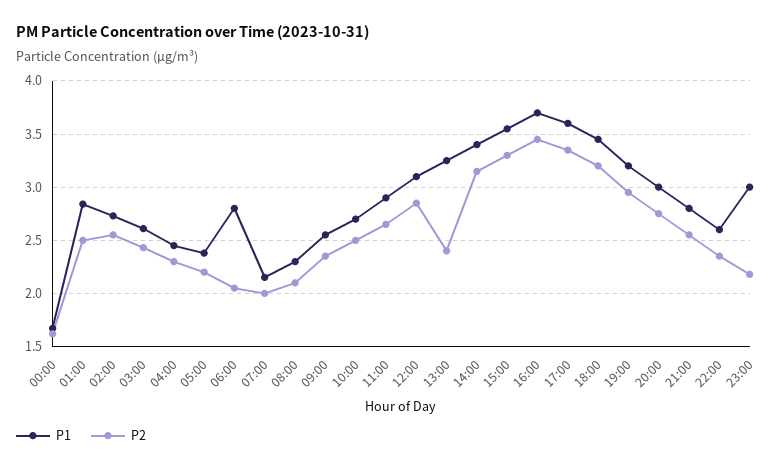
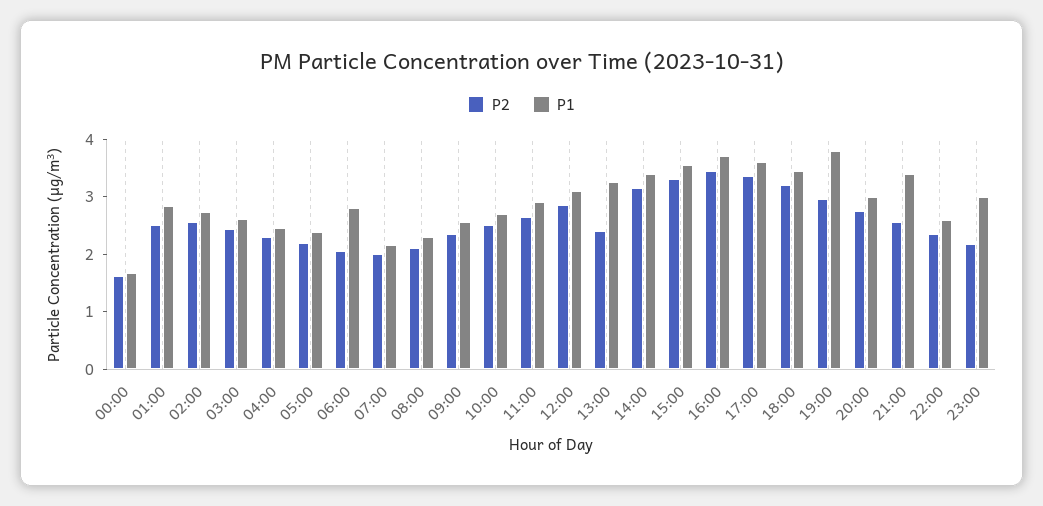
  {
    "P1": {
      "00:00": 1.7,
      "01:00": 2.8,
      "02:00": 2.7,
      "03:00": 2.6,
      "04:00": 2.5,
      "05:00": 2.4,
      "06:00": 2.8,
      "07:00": 2.2,
      "08:00": 2.3,
      "09:00": 2.6,
      "10:00": 2.7,
      "11:00": 2.9,
      "12:00": 3.1,
      "13:00": 3.3,
      "14:00": 3.4,
      "15:00": 3.6,
      "16:00": 3.7,
      "17:00": 3.6,
      "18:00": 3.5,
-     "19:00": 3.2,
+     "19:00": 3.8,
      "20:00": 3,
-     "21:00": 2.8,
+     "21:00": 3.4,
      "22:00": 2.6,
      "23:00": 3
    },
    "P2": {
      "00:00": 1.6,
      "01:00": 2.5,
      "02:00": 2.6,
      "03:00": 2.4,
      "04:00": 2.3,
      "05:00": 2.2,
      "06:00": 2.1,
      "07:00": 2,
      "08:00": 2.1,
      "09:00": 2.4,
      "10:00": 2.5,
      "11:00": 2.7,
      "12:00": 2.9,
      "13:00": 2.4,
      "14:00": 3.2,
      "15:00": 3.3,
      "16:00": 3.5,
      "17:00": 3.4,
      "18:00": 3.2,
      "19:00": 3,
      "20:00": 2.8,
      "21:00": 2.6,
      "22:00": 2.4,
      "23:00": 2.2
    }
  }

